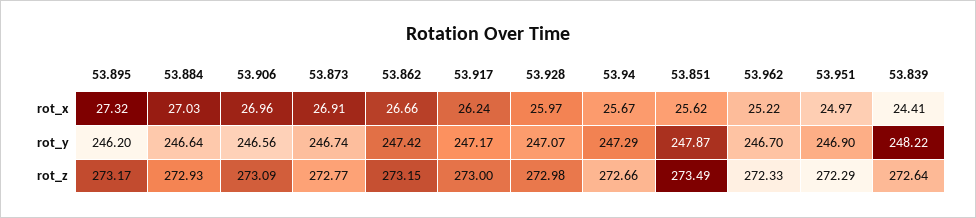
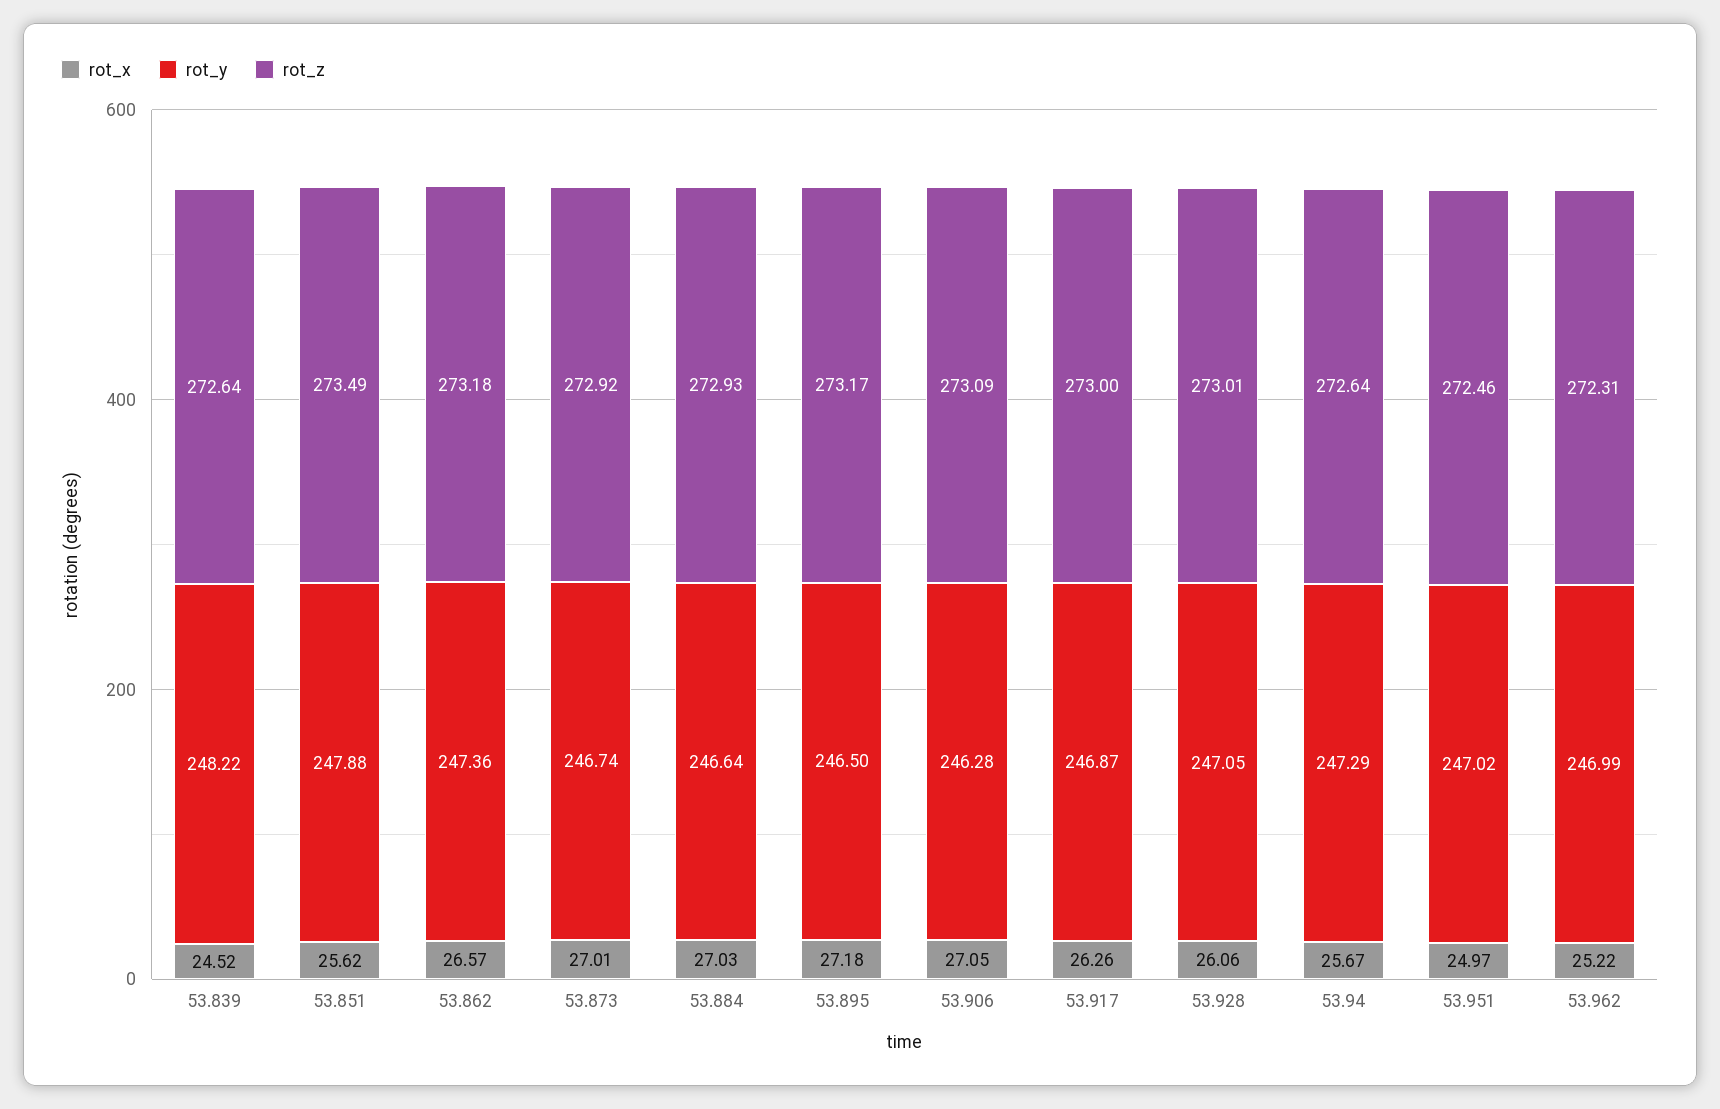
  {
    "rot_x": {
-     "53.895": 27.32,
+     "53.895": 27.18,
      "53.884": 27.03,
-     "53.906": 26.96,
+     "53.906": 27.05,
-     "53.873": 26.91,
+     "53.873": 27.01,
-     "53.862": 26.66,
+     "53.862": 26.57,
-     "53.917": 26.24,
+     "53.917": 26.26,
-     "53.928": 25.97,
+     "53.928": 26.06,
      "53.94": 25.67,
      "53.851": 25.62,
      "53.962": 25.22,
      "53.951": 24.97,
-     "53.839": 24.41
+     "53.839": 24.52
    },
    "rot_y": {
-     "53.895": 246.2,
+     "53.895": 246.5,
      "53.884": 246.64,
-     "53.906": 246.56,
+     "53.906": 246.28,
      "53.873": 246.74,
-     "53.862": 247.42,
+     "53.862": 247.36,
-     "53.917": 247.17,
+     "53.917": 246.87,
-     "53.928": 247.07,
+     "53.928": 247.05,
      "53.94": 247.29,
-     "53.851": 247.87,
+     "53.851": 247.88,
-     "53.962": 246.7,
+     "53.962": 246.99,
-     "53.951": 246.9,
+     "53.951": 247.02,
      "53.839": 248.22
    },
    "rot_z": {
      "53.895": 273.17,
      "53.884": 272.93,
      "53.906": 273.09,
-     "53.873": 272.77,
+     "53.873": 272.92,
-     "53.862": 273.15,
+     "53.862": 273.18,
      "53.917": 273,
-     "53.928": 272.98,
+     "53.928": 273.01,
-     "53.94": 272.66,
+     "53.94": 272.64,
      "53.851": 273.49,
-     "53.962": 272.33,
+     "53.962": 272.31,
-     "53.951": 272.29,
+     "53.951": 272.46,
      "53.839": 272.64
    }
  }

